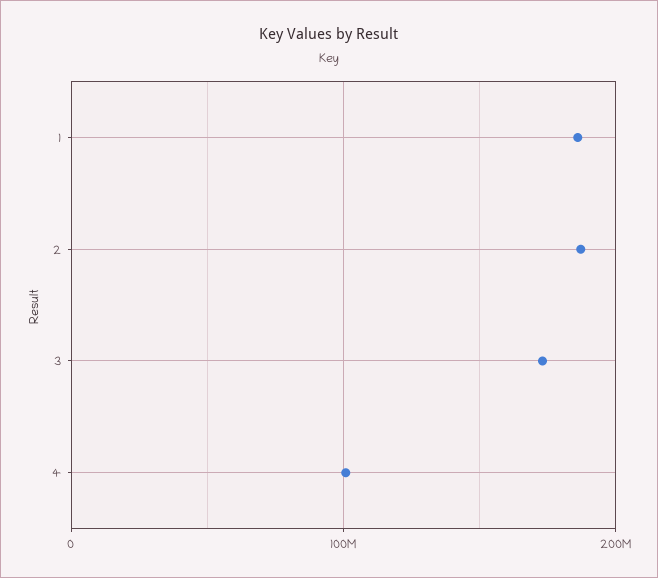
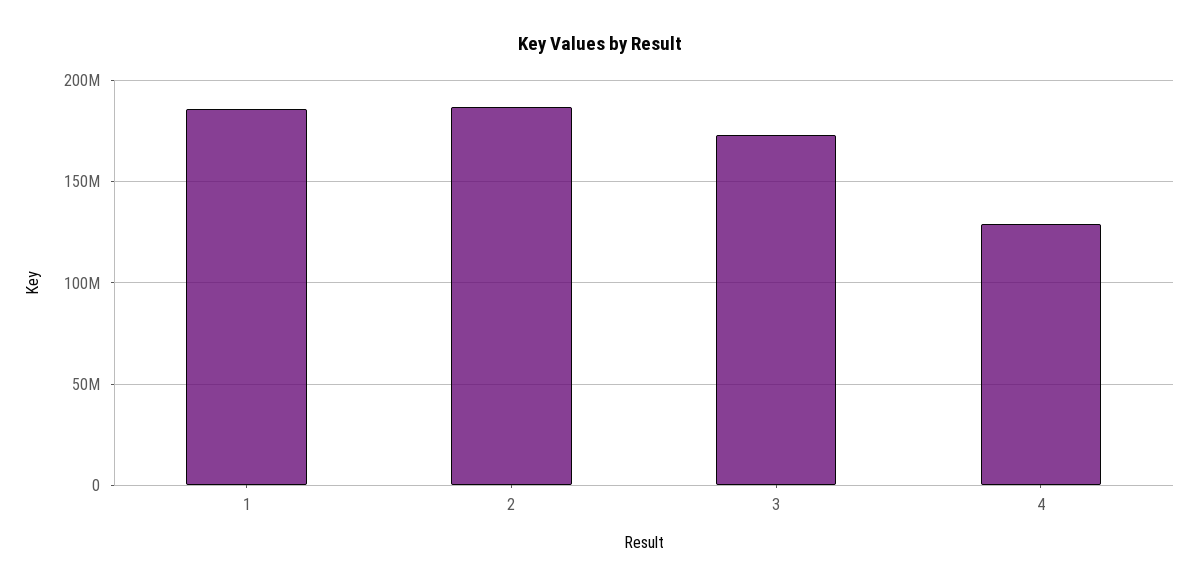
  {
    "1": 185000000,
    "2": 185000000,
    "3": 175000000,
-   "4": 100000000
+   "4": 130000000
  }

